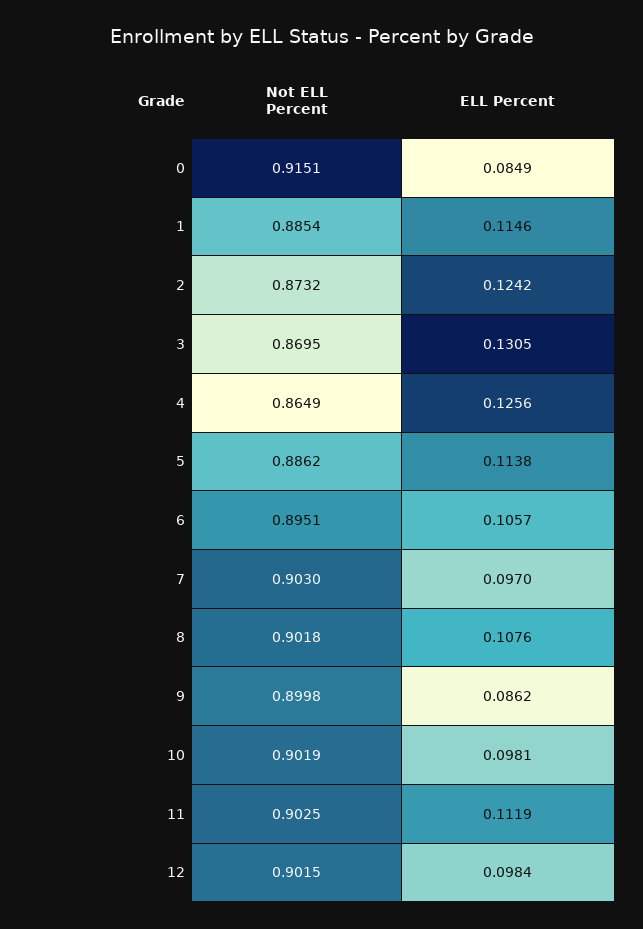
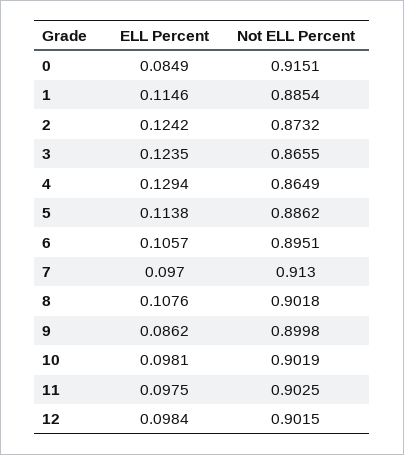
  {
    "Not ELL Percent": {
      "0": 0.9151,
      "1": 0.8854,
      "2": 0.8732,
-     "3": 0.8695,
+     "3": 0.8655,
      "4": 0.8649,
      "5": 0.8862,
      "6": 0.8951,
-     "7": 0.903,
+     "7": 0.913,
      "8": 0.9018,
      "9": 0.8998,
      "10": 0.9019,
      "11": 0.9025,
      "12": 0.9015
    },
    "ELL Percent": {
      "0": 0.0849,
      "1": 0.1146,
      "2": 0.1242,
-     "3": 0.1305,
+     "3": 0.1235,
-     "4": 0.1256,
+     "4": 0.1294,
      "5": 0.1138,
      "6": 0.1057,
      "7": 0.097,
      "8": 0.1076,
      "9": 0.0862,
      "10": 0.0981,
-     "11": 0.1119,
+     "11": 0.0975,
      "12": 0.0984
    }
  }

